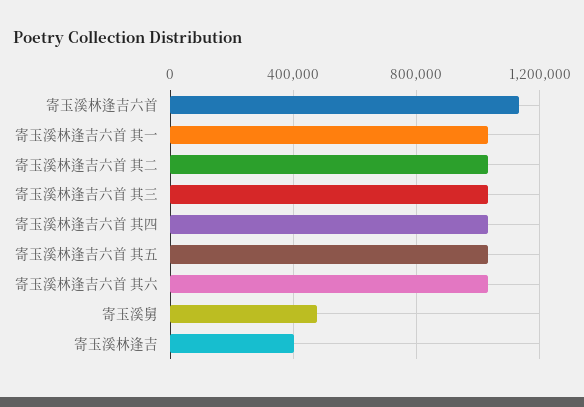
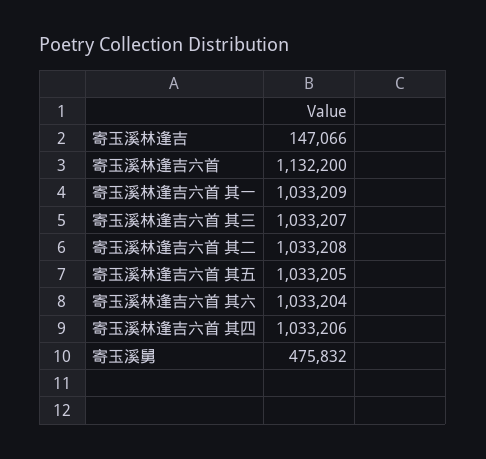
  {
    "寄玉溪林逢吉六首": 1132200,
    "寄玉溪林逢吉六首 其一": 1033209,
    "寄玉溪林逢吉六首 其二": 1033208,
    "寄玉溪林逢吉六首 其三": 1033207,
    "寄玉溪林逢吉六首 其四": 1033206,
    "寄玉溪林逢吉六首 其五": 1033205,
    "寄玉溪林逢吉六首 其六": 1033204,
    "寄玉溪舅": 475832,
-   "寄玉溪林逢吉": 400000
+   "寄玉溪林逢吉": 147066
  }

